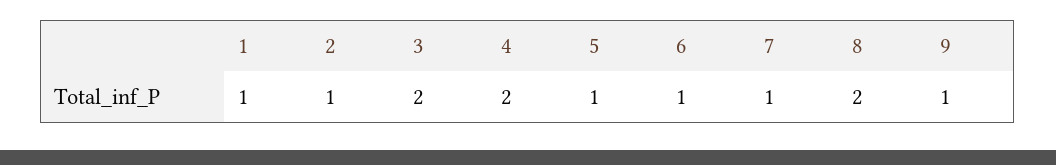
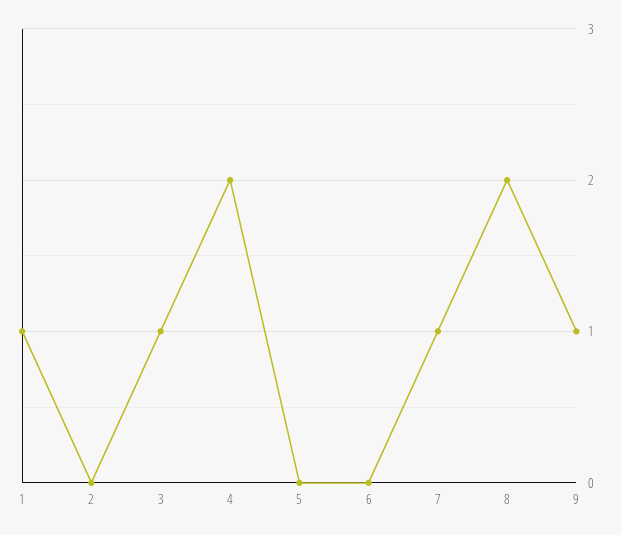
  {
    "1": 1,
-   "2": 1,
+   "2": 0,
-   "3": 2,
+   "3": 1,
    "4": 2,
-   "5": 1,
+   "5": 0,
-   "6": 1,
+   "6": 0,
    "7": 1,
    "8": 2,
    "9": 1
  }

